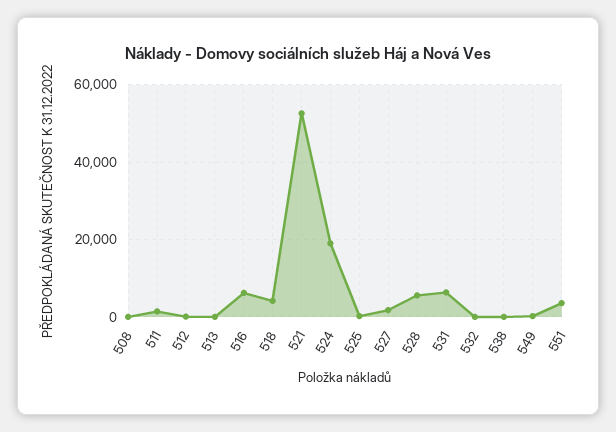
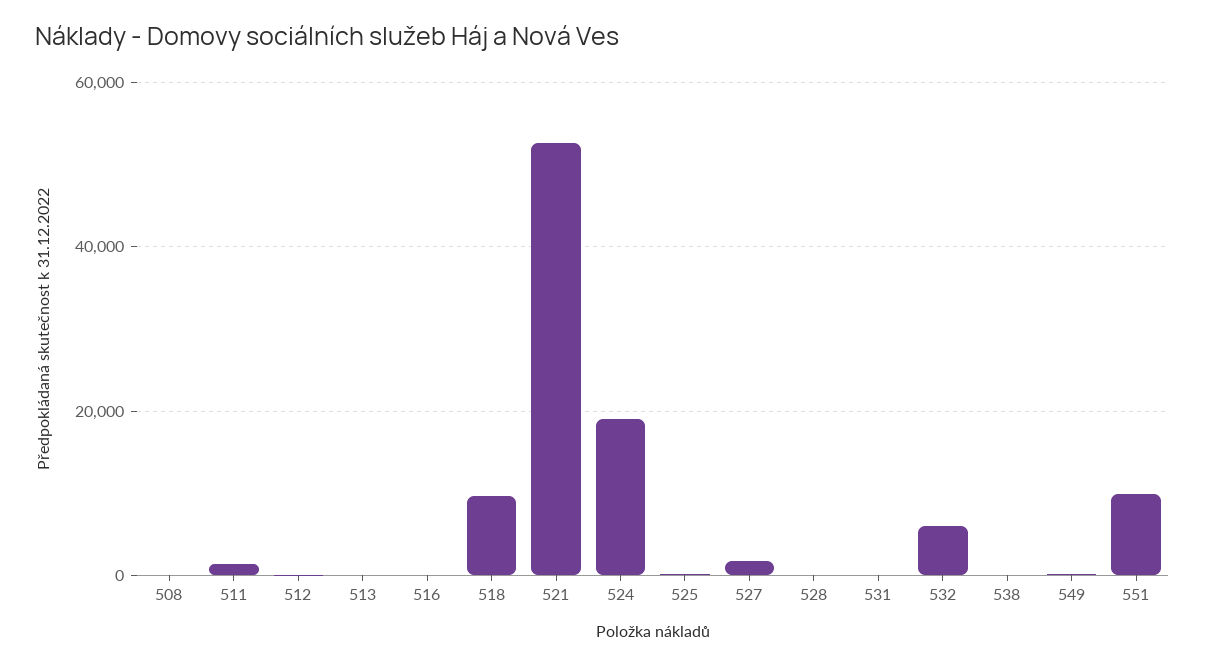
  {
    "508": 0,
    "511": 2000,
    "512": 0,
    "513": 0,
-   "516": 6000,
+   "516": 0,
-   "518": 4000,
+   "518": 10000,
    "521": 52000,
    "524": 20000,
    "525": 0,
    "527": 2000,
-   "528": 6000,
+   "528": 0,
-   "531": 6000,
+   "531": 0,
-   "532": 0,
+   "532": 6000,
    "538": 0,
    "549": 0,
-   "551": 4000
+   "551": 10000
  }

